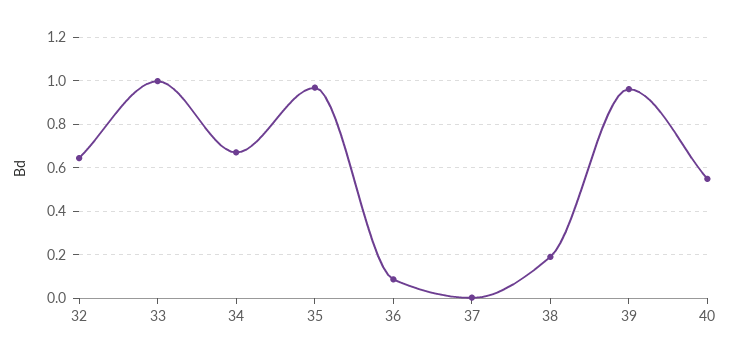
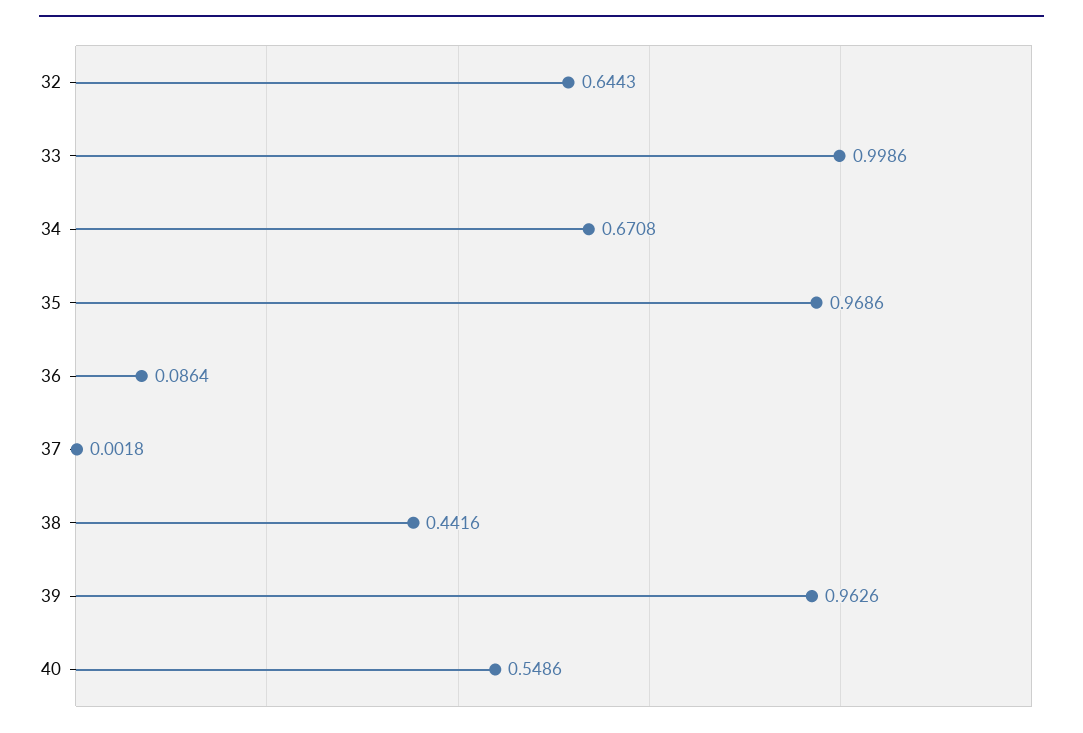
  {
    "32": 0.6443,
    "33": 0.9986,
    "34": 0.6708,
    "35": 0.9686,
    "36": 0.0864,
    "37": 0.0018,
-   "38": 0.2,
+   "38": 0.4416,
    "39": 0.9626,
    "40": 0.5486
  }

